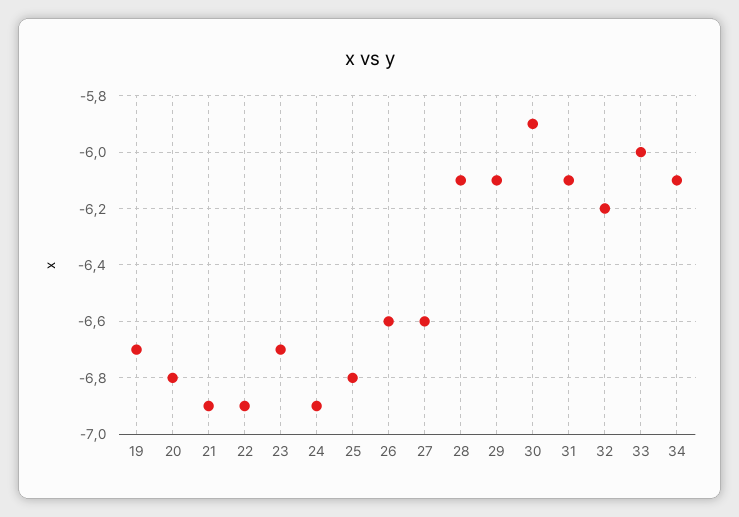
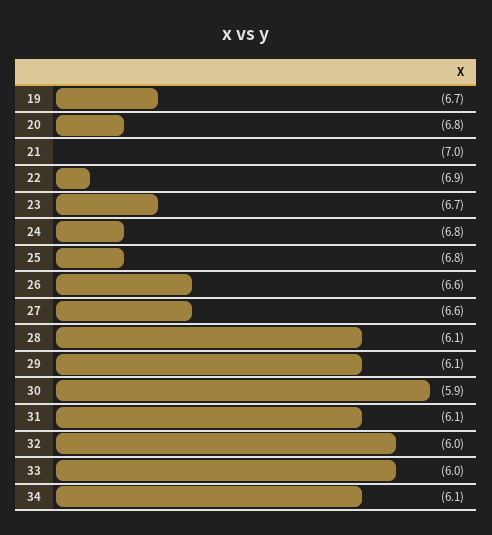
  {
    "19": -6.7,
    "20": -6.8,
-   "21": -6.9,
+   "21": -7,
    "22": -6.9,
    "23": -6.7,
-   "24": -6.9,
+   "24": -6.8,
    "25": -6.8,
    "26": -6.6,
    "27": -6.6,
    "28": -6.1,
    "29": -6.1,
    "30": -5.9,
    "31": -6.1,
-   "32": -6.2,
+   "32": -6,
    "33": -6,
    "34": -6.1
  }

